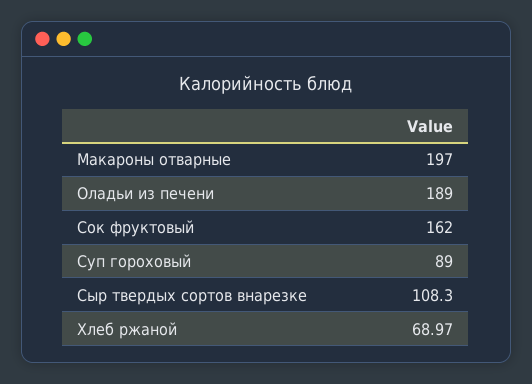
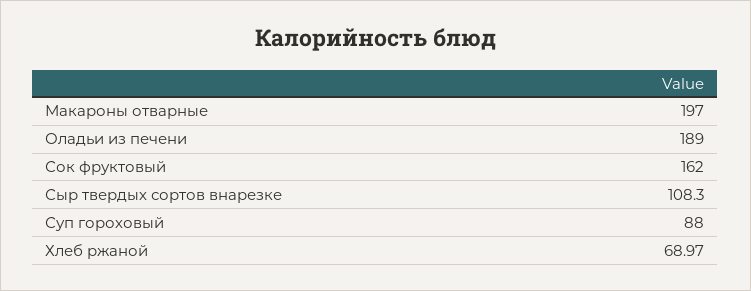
  {
    "Макароны отварные": 197,
    "Оладьи из печени": 189,
    "Сок фруктовый": 162,
-   "Суп гороховый": 89,
+   "Суп гороховый": 88,
    "Сыр твердых сортов внарезке": 108.3,
    "Хлеб ржаной": 68.97
  }

